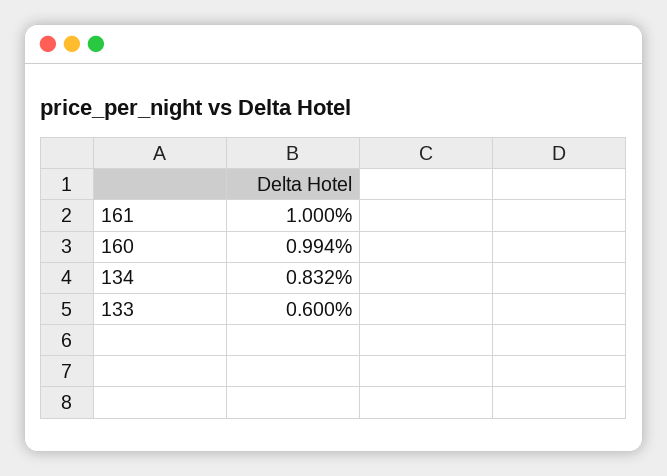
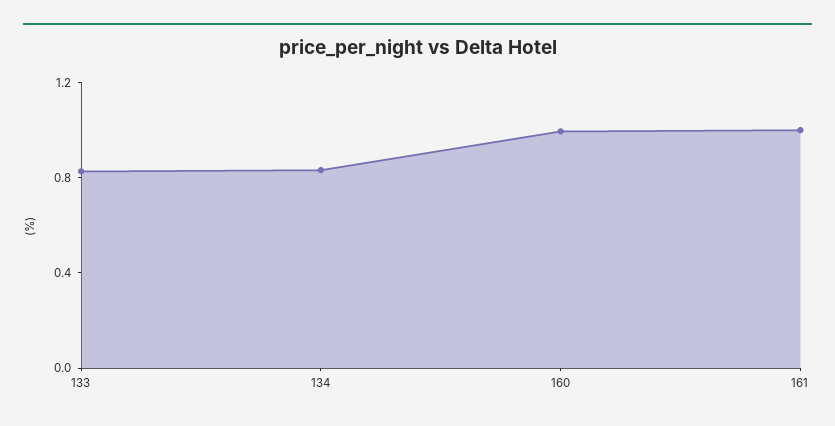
  {
    "161": 1,
    "160": 0.994,
    "134": 0.832,
-   "133": 0.6
+   "133": 0.8
  }

